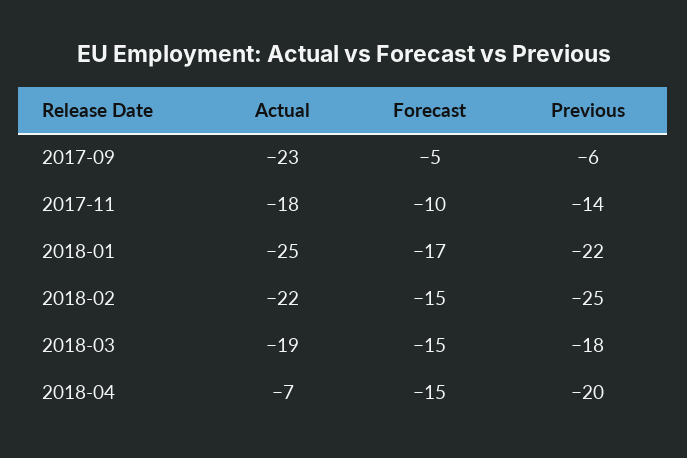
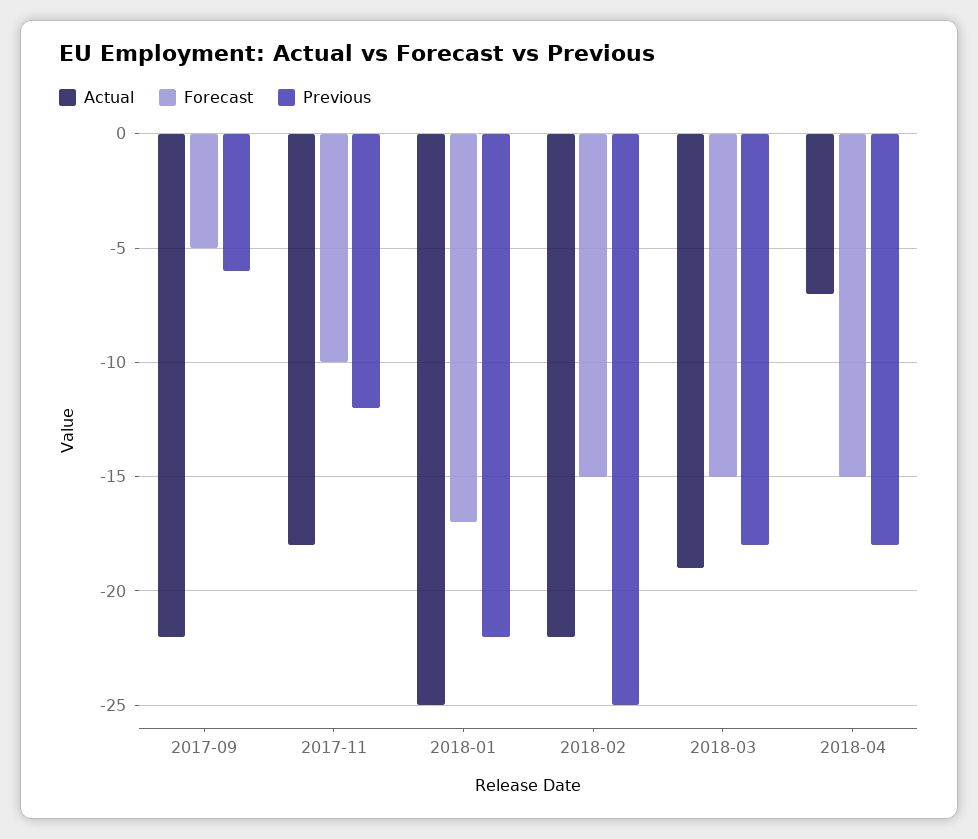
  {
    "Actual": {
-     "2017-09": -23,
+     "2017-09": -22,
      "2017-11": -18,
      "2018-01": -25,
      "2018-02": -22,
      "2018-03": -19,
      "2018-04": -7
    },
    "Forecast": {
      "2017-09": -5,
      "2017-11": -10,
      "2018-01": -17,
      "2018-02": -15,
      "2018-03": -15,
      "2018-04": -15
    },
    "Previous": {
      "2017-09": -6,
-     "2017-11": -14,
+     "2017-11": -12,
      "2018-01": -22,
      "2018-02": -25,
      "2018-03": -18,
-     "2018-04": -20
+     "2018-04": -18
    }
  }

